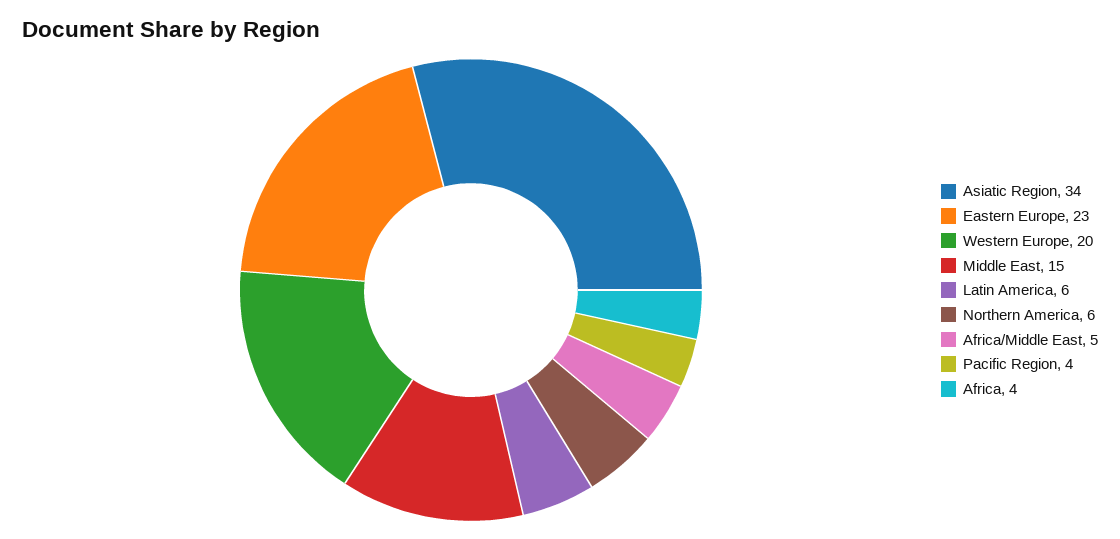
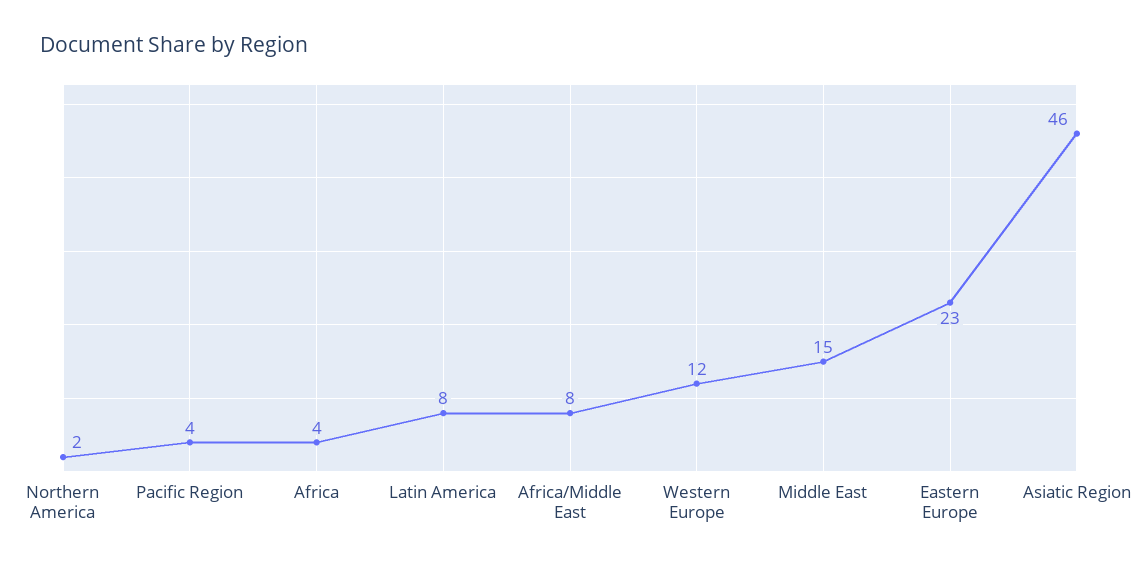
  {
-   "Asiatic Region": 34,
+   "Asiatic Region": 46,
    "Eastern Europe": 23,
-   "Western Europe": 20,
+   "Western Europe": 12,
    "Middle East": 15,
-   "Latin America": 6,
+   "Latin America": 8,
-   "Northern America": 6,
+   "Northern America": 2,
-   "Africa/Middle East": 5,
+   "Africa/Middle East": 8,
    "Pacific Region": 4,
    "Africa": 4
  }

